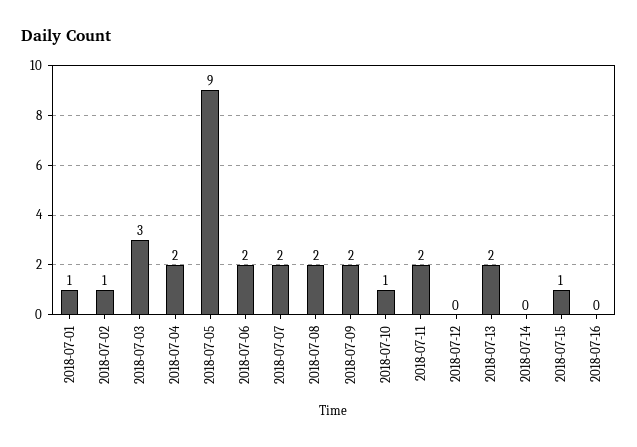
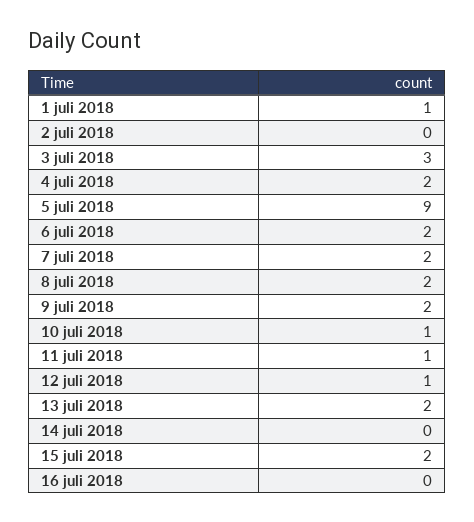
  {
    "2018-07-01": 1,
-   "2018-07-02": 1,
+   "2018-07-02": 0,
    "2018-07-03": 3,
    "2018-07-04": 2,
    "2018-07-05": 9,
    "2018-07-06": 2,
    "2018-07-07": 2,
    "2018-07-08": 2,
    "2018-07-09": 2,
    "2018-07-10": 1,
-   "2018-07-11": 2,
+   "2018-07-11": 1,
-   "2018-07-12": 0,
+   "2018-07-12": 1,
    "2018-07-13": 2,
    "2018-07-14": 0,
-   "2018-07-15": 1,
+   "2018-07-15": 2,
    "2018-07-16": 0
  }

